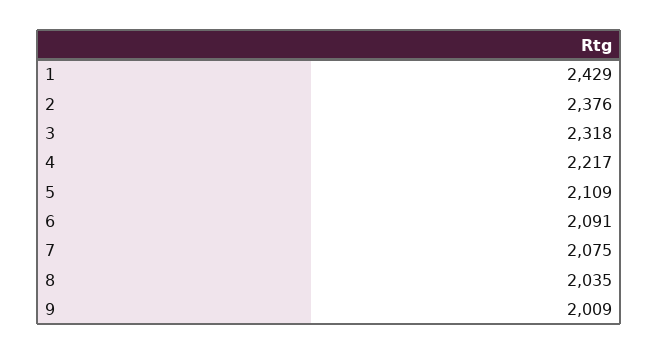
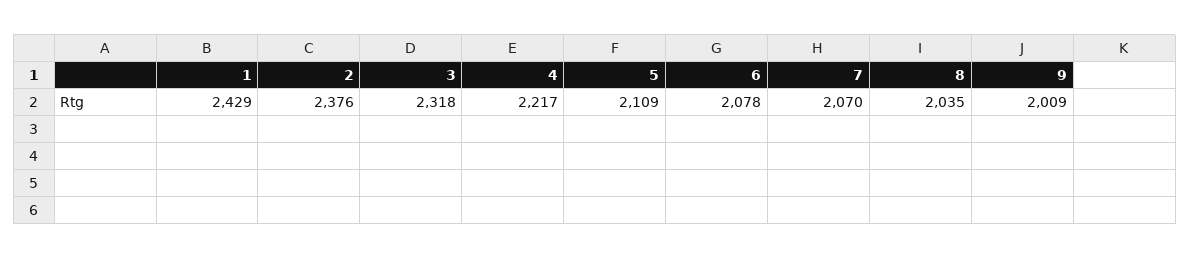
  {
    "1": 2429,
    "2": 2376,
    "3": 2318,
    "4": 2217,
    "5": 2109,
-   "6": 2091,
+   "6": 2078,
-   "7": 2075,
+   "7": 2070,
    "8": 2035,
    "9": 2009
  }

